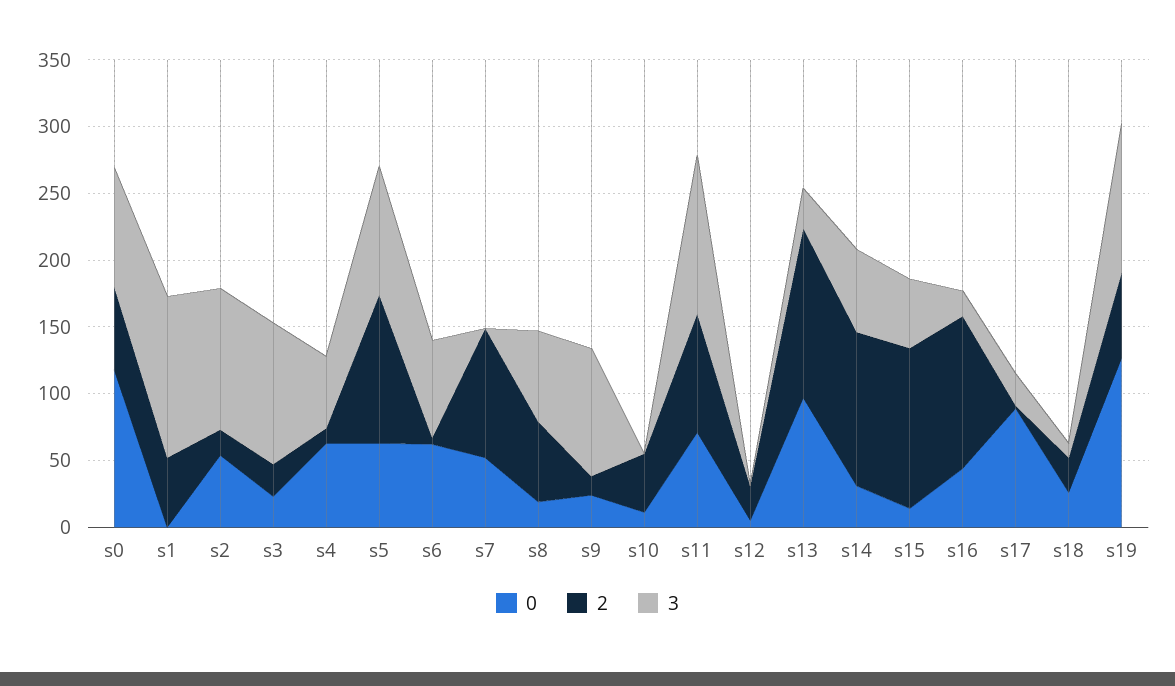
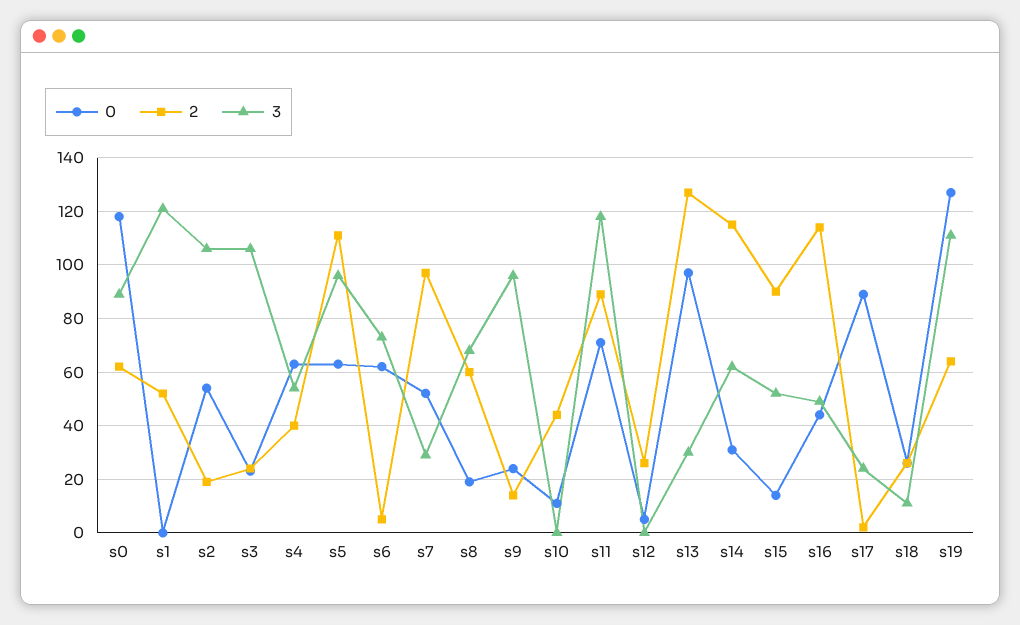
  {
    "0": {
      "s0": 120,
      "s1": 0,
      "s2": 55,
      "s3": 25,
      "s4": 65,
      "s5": 65,
      "s6": 60,
      "s7": 50,
      "s8": 20,
      "s9": 25,
      "s10": 10,
      "s11": 70,
      "s12": 5,
      "s13": 95,
      "s14": 30,
      "s15": 15,
      "s16": 45,
      "s17": 90,
      "s18": 25,
      "s19": 125
    },
    "2": {
      "s0": 60,
      "s1": 50,
      "s2": 20,
      "s3": 25,
-     "s4": 10,
+     "s4": 40,
      "s5": 110,
      "s6": 5,
      "s7": 95,
      "s8": 60,
      "s9": 15,
      "s10": 45,
      "s11": 90,
      "s12": 25,
      "s13": 125,
      "s14": 115,
-     "s15": 120,
+     "s15": 90,
      "s16": 115,
      "s17": 0,
      "s18": 25,
      "s19": 65
    },
    "3": {
      "s0": 90,
      "s1": 120,
      "s2": 105,
      "s3": 105,
      "s4": 55,
      "s5": 95,
      "s6": 75,
-     "s7": 0,
+     "s7": 30,
      "s8": 70,
      "s9": 95,
      "s10": 0,
      "s11": 120,
      "s12": 0,
      "s13": 30,
      "s14": 60,
      "s15": 50,
-     "s16": 20,
+     "s16": 50,
      "s17": 25,
      "s18": 10,
      "s19": 110
    }
  }

